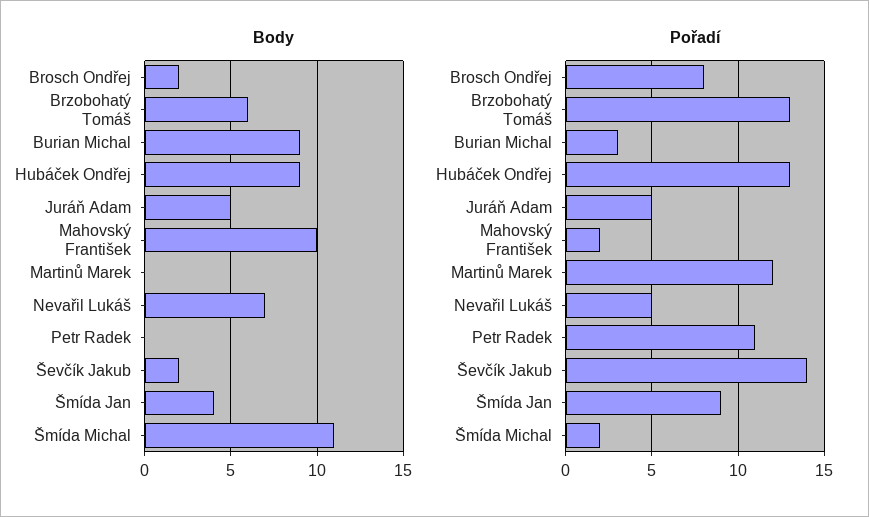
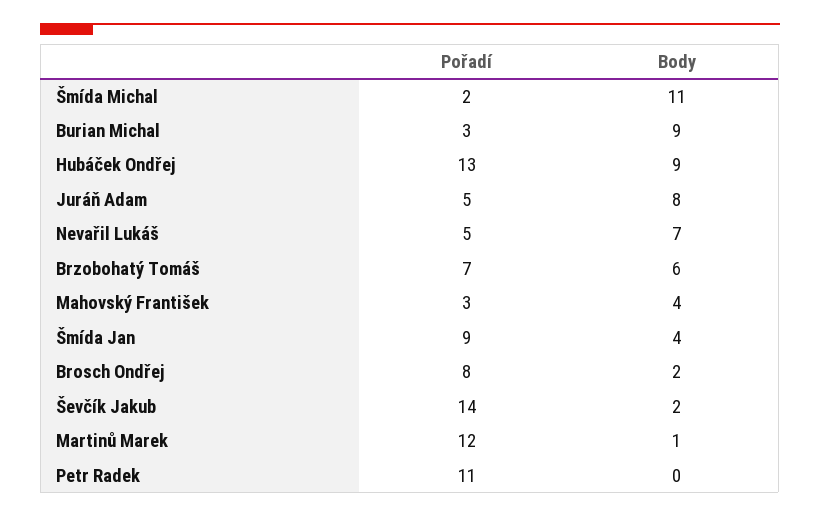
  {
    "Body": {
      "Brosch Ondřej": 2,
      "Brzobohatý Tomáš": 6,
      "Burian Michal": 9,
      "Hubáček Ondřej": 9,
-     "Juráň Adam": 5,
+     "Juráň Adam": 8,
-     "Mahovský František": 10,
+     "Mahovský František": 4,
-     "Martinů Marek": 0,
+     "Martinů Marek": 1,
      "Nevařil Lukáš": 7,
      "Petr Radek": 0,
      "Ševčík Jakub": 2,
      "Šmída Jan": 4,
      "Šmída Michal": 11
    },
    "Pořadí": {
      "Brosch Ondřej": 8,
-     "Brzobohatý Tomáš": 13,
+     "Brzobohatý Tomáš": 7,
      "Burian Michal": 3,
      "Hubáček Ondřej": 13,
      "Juráň Adam": 5,
-     "Mahovský František": 2,
+     "Mahovský František": 3,
      "Martinů Marek": 12,
      "Nevařil Lukáš": 5,
      "Petr Radek": 11,
      "Ševčík Jakub": 14,
      "Šmída Jan": 9,
      "Šmída Michal": 2
    }
  }

